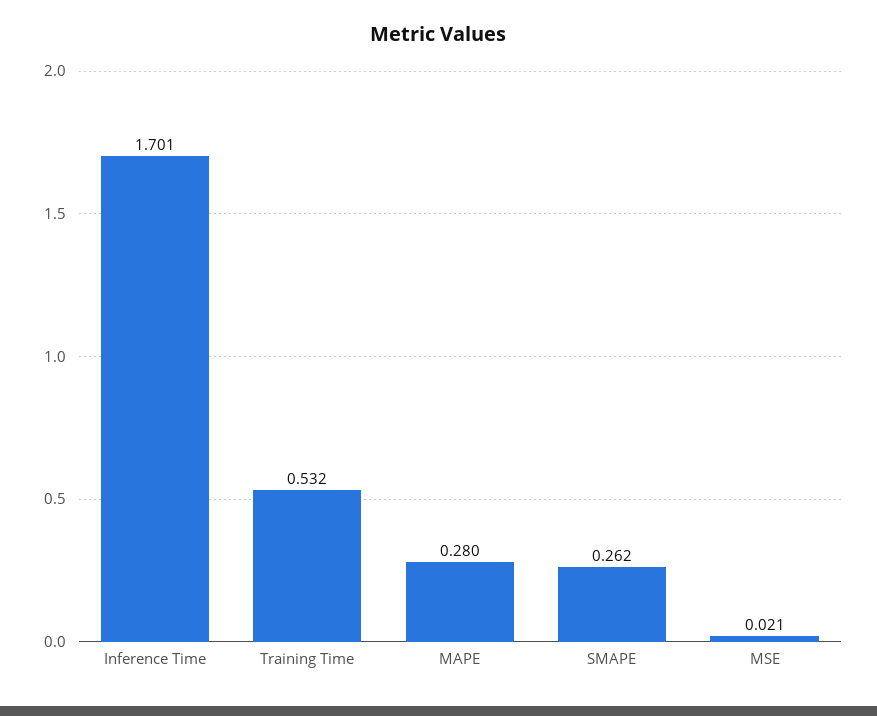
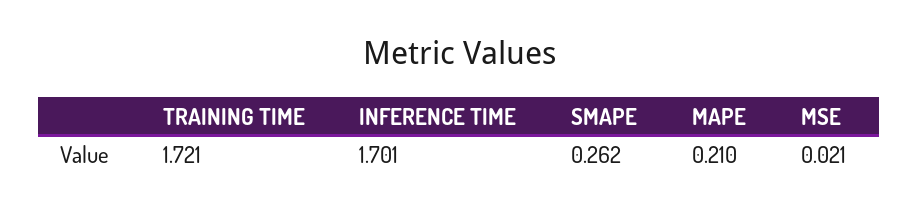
  {
    "Inference Time": 1.701,
-   "Training Time": 0.532,
+   "Training Time": 1.721,
-   "MAPE": 0.28,
+   "MAPE": 0.21,
    "SMAPE": 0.262,
    "MSE": 0.021
  }

